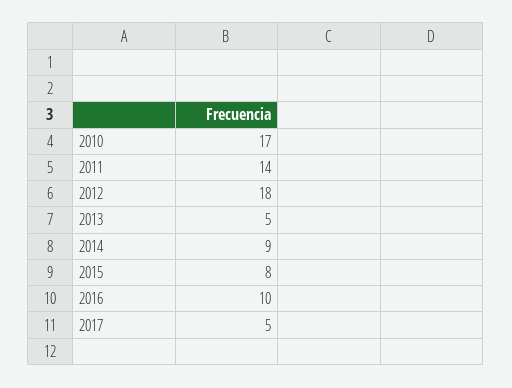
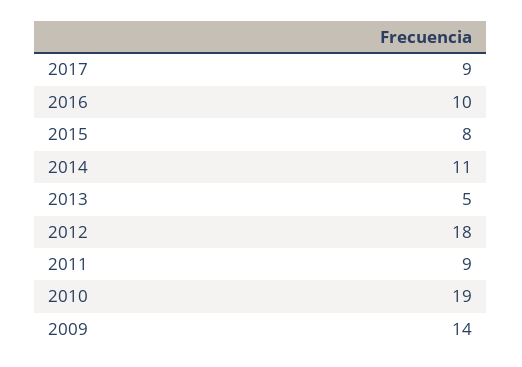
  {
-   "2010": 17,
+   "2010": 19,
-   "2011": 14,
+   "2011": 9,
    "2012": 18,
    "2013": 5,
-   "2014": 9,
+   "2014": 11,
    "2015": 8,
    "2016": 10,
-   "2017": 5
+   "2017": 9,
+   "2009": 14
  }

